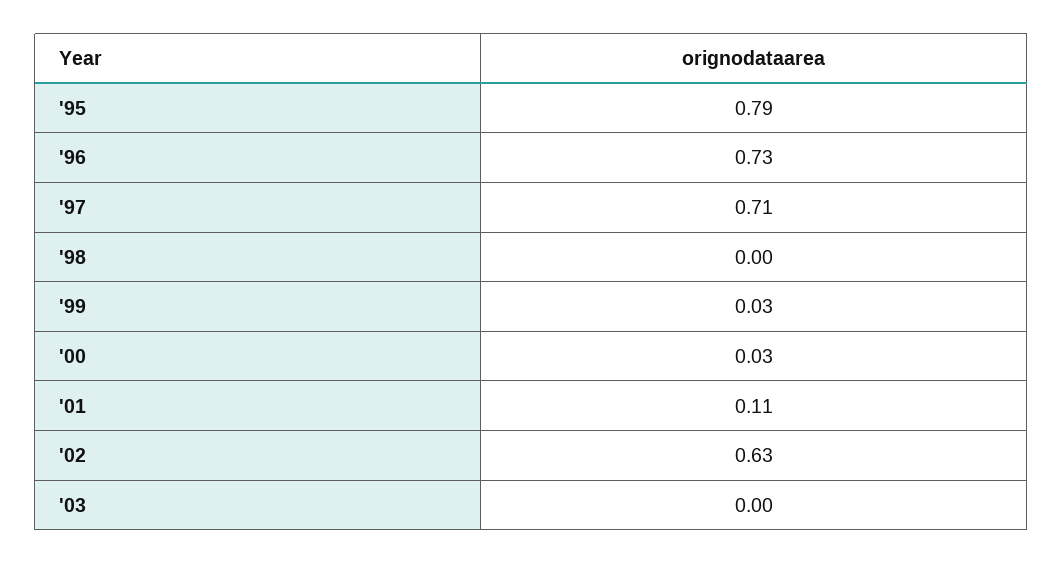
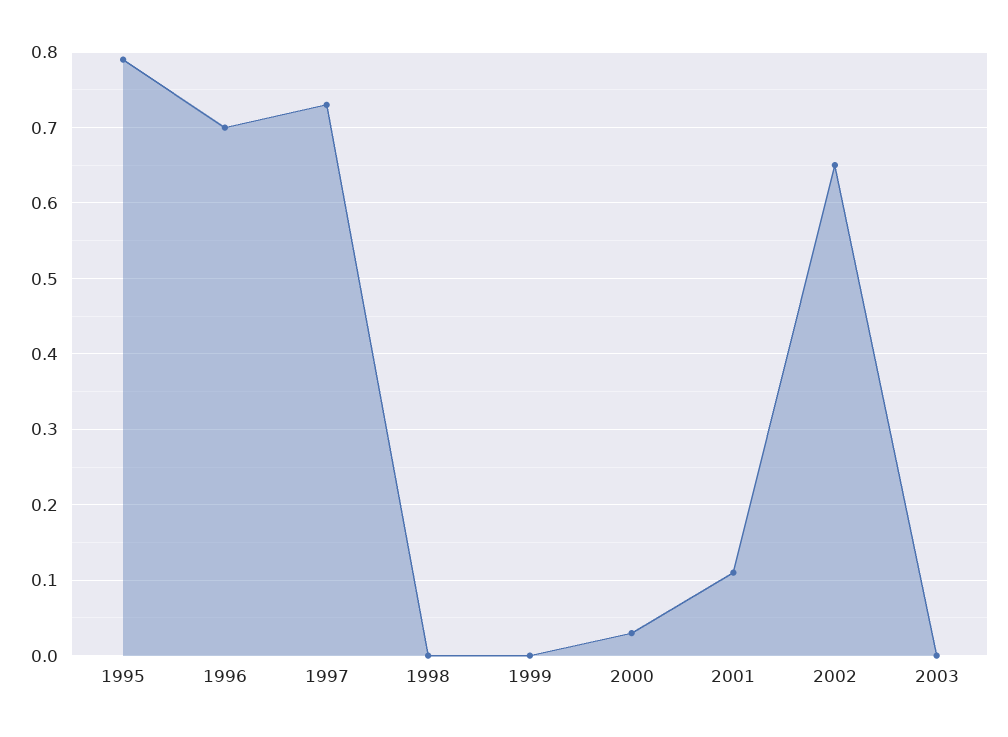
  {
    "'95": 0.79,
-   "'96": 0.73,
+   "'96": 0.7,
-   "'97": 0.71,
+   "'97": 0.73,
    "'98": 0,
-   "'99": 0.03,
+   "'99": 0,
    "'00": 0.03,
    "'01": 0.11,
-   "'02": 0.63,
+   "'02": 0.65,
    "'03": 0
  }

